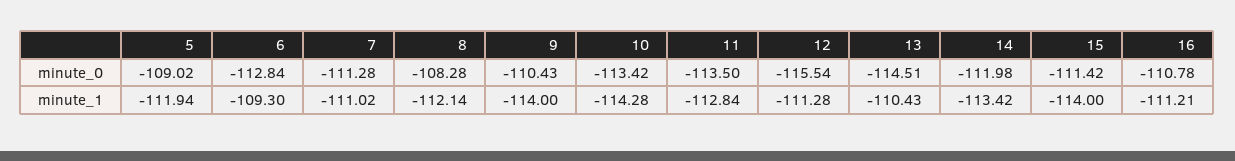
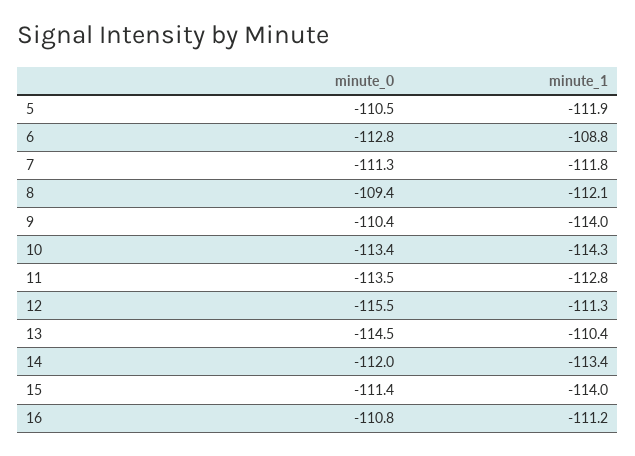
  {
    "5": {
-     "minute_0": -109.02,
+     "minute_0": -110.5,
      "minute_1": -111.94
    },
    "6": {
      "minute_0": -112.84,
-     "minute_1": -109.3
+     "minute_1": -108.8
    },
    "7": {
      "minute_0": -111.28,
-     "minute_1": -111.02
+     "minute_1": -111.8
    },
    "8": {
-     "minute_0": -108.28,
+     "minute_0": -109.4,
      "minute_1": -112.14
    },
    "9": {
      "minute_0": -110.43,
      "minute_1": -114
    },
    "10": {
      "minute_0": -113.42,
      "minute_1": -114.28
    },
    "11": {
      "minute_0": -113.5,
      "minute_1": -112.84
    },
    "12": {
      "minute_0": -115.54,
      "minute_1": -111.28
    },
    "13": {
      "minute_0": -114.51,
      "minute_1": -110.43
    },
    "14": {
      "minute_0": -111.98,
      "minute_1": -113.42
    },
    "15": {
      "minute_0": -111.42,
      "minute_1": -114
    },
    "16": {
      "minute_0": -110.78,
      "minute_1": -111.21
    }
  }

